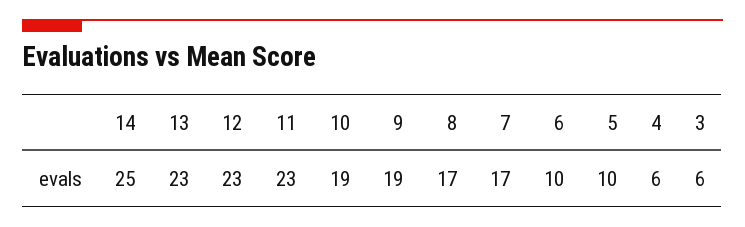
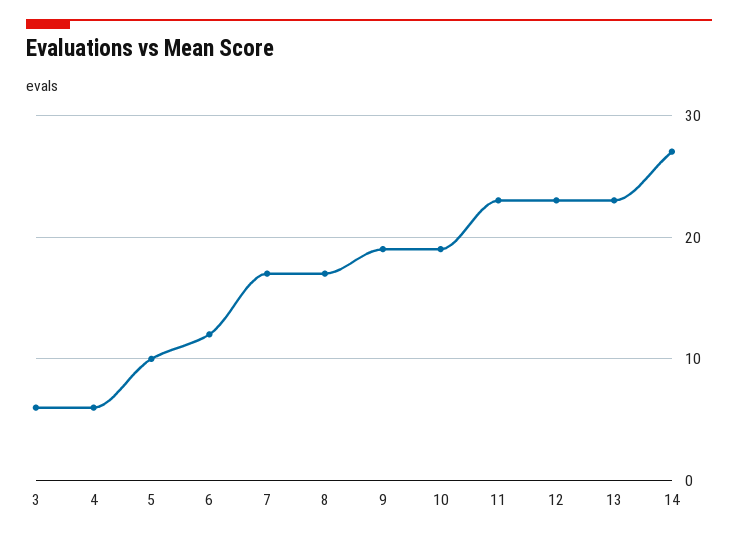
  {
-   "14": 25,
+   "14": 27,
    "13": 23,
    "12": 23,
    "11": 23,
    "10": 19,
    "9": 19,
    "8": 17,
    "7": 17,
-   "6": 10,
+   "6": 12,
    "5": 10,
    "4": 6,
    "3": 6
  }

